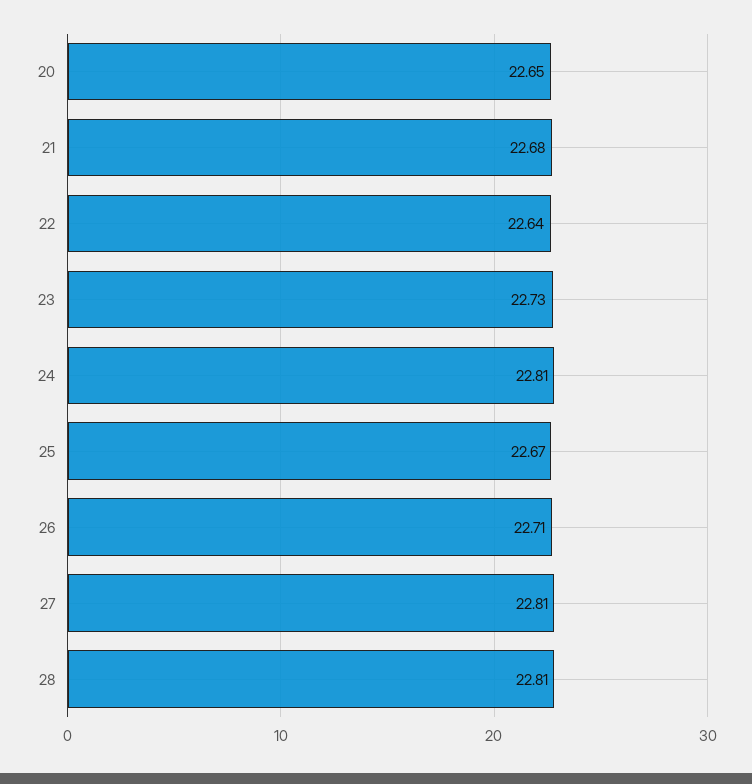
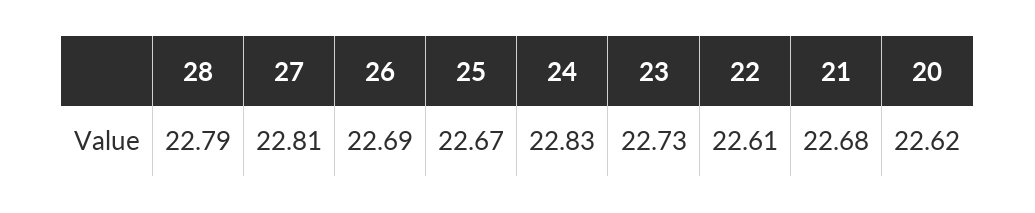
  {
-   "20": 22.65,
+   "20": 22.62,
    "21": 22.68,
-   "22": 22.64,
+   "22": 22.61,
    "23": 22.73,
-   "24": 22.81,
+   "24": 22.83,
    "25": 22.67,
-   "26": 22.71,
+   "26": 22.69,
    "27": 22.81,
-   "28": 22.81
+   "28": 22.79
  }

